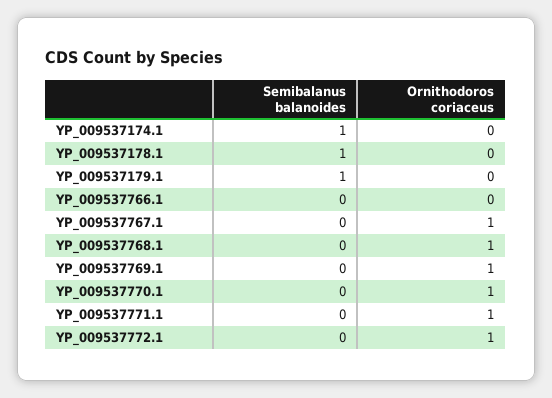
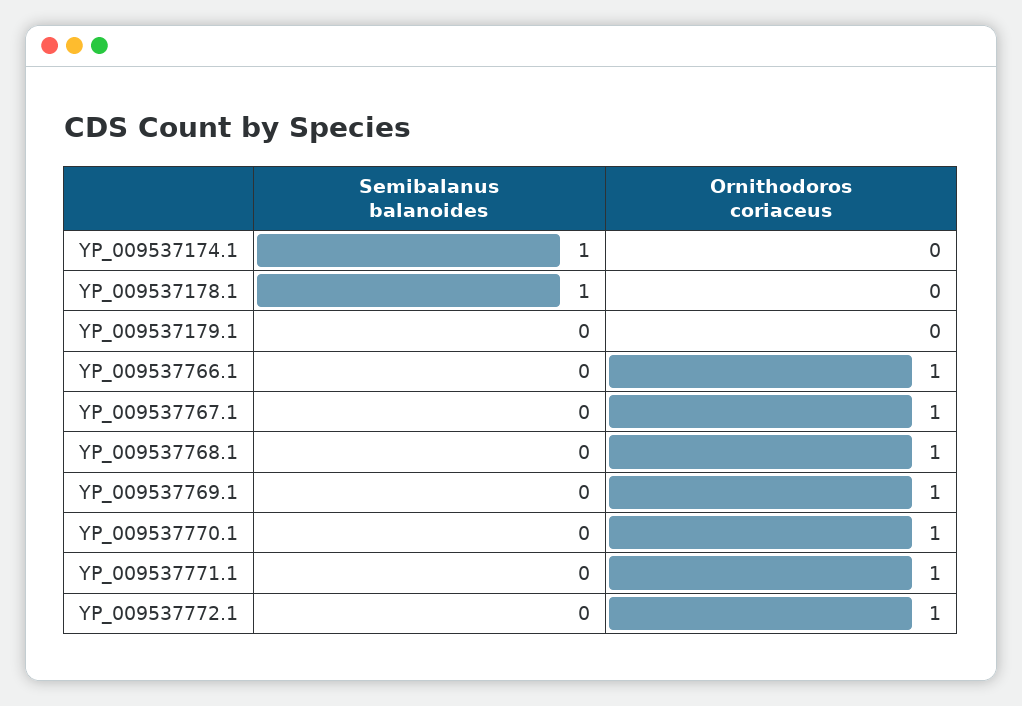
  {
    "Semibalanus balanoides": {
      "YP_009537174.1": 1,
      "YP_009537178.1": 1,
-     "YP_009537179.1": 1,
+     "YP_009537179.1": 0,
      "YP_009537766.1": 0,
      "YP_009537767.1": 0,
      "YP_009537768.1": 0,
      "YP_009537769.1": 0,
      "YP_009537770.1": 0,
      "YP_009537771.1": 0,
      "YP_009537772.1": 0
    },
    "Ornithodoros coriaceus": {
      "YP_009537174.1": 0,
      "YP_009537178.1": 0,
      "YP_009537179.1": 0,
-     "YP_009537766.1": 0,
+     "YP_009537766.1": 1,
      "YP_009537767.1": 1,
      "YP_009537768.1": 1,
      "YP_009537769.1": 1,
      "YP_009537770.1": 1,
      "YP_009537771.1": 1,
      "YP_009537772.1": 1
    }
  }

